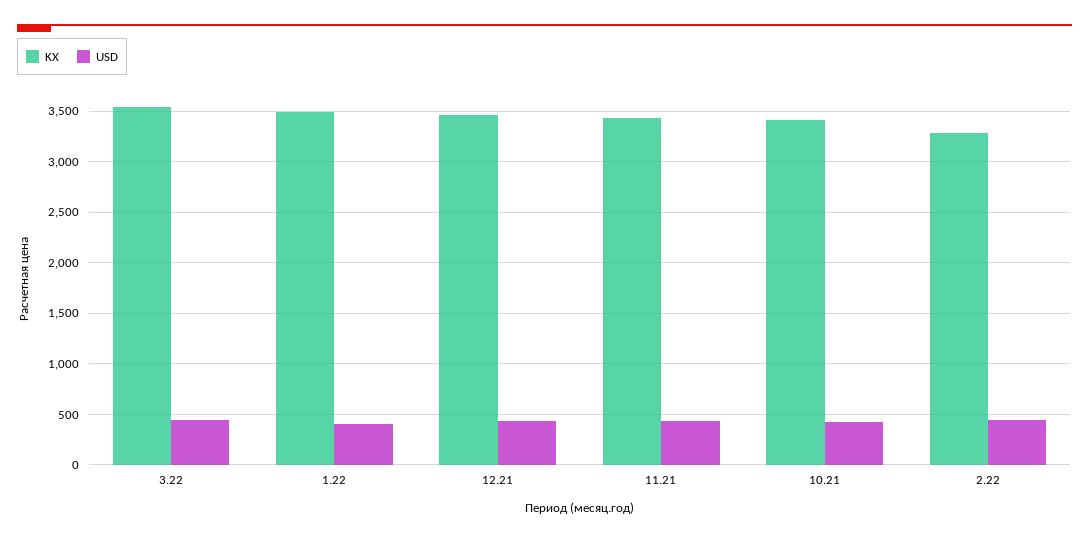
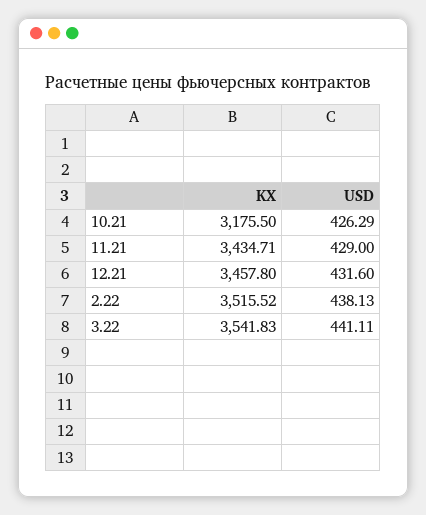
  {
    "KX": {
      "3.22": 3541.83,
-     "1.22": 3500,
      "12.21": 3457.8,
      "11.21": 3434.71,
-     "10.21": 3400,
+     "10.21": 3175.5,
-     "2.22": 3300
+     "2.22": 3515.52
    },
    "USD": {
      "3.22": 441.11,
-     "1.22": 400,
      "12.21": 431.6,
      "11.21": 429,
      "10.21": 426.29,
      "2.22": 438.13
    }
  }

